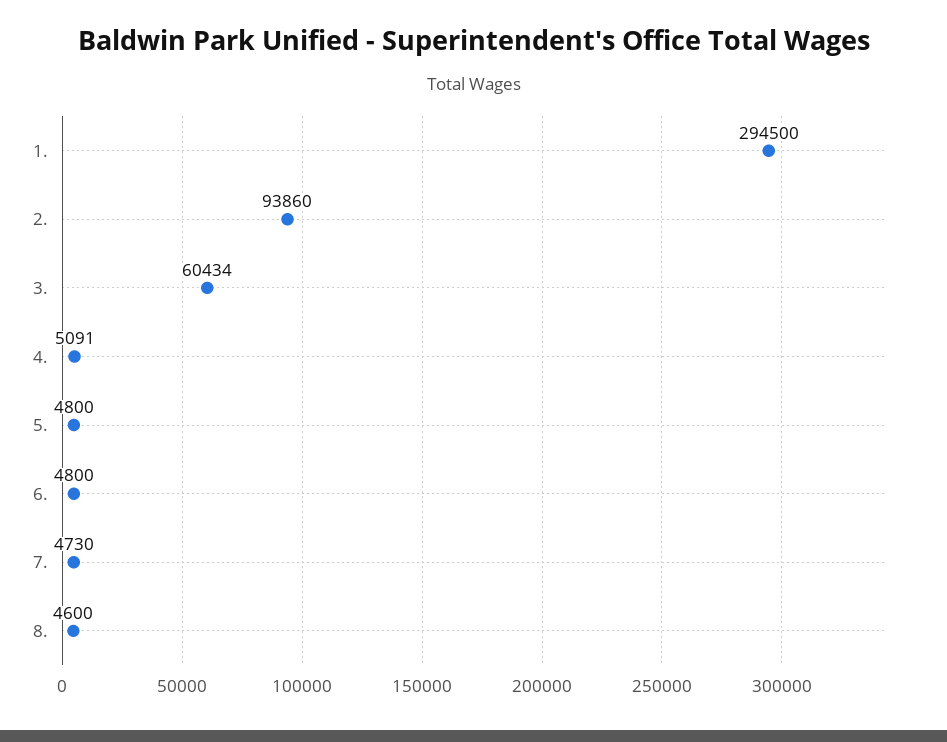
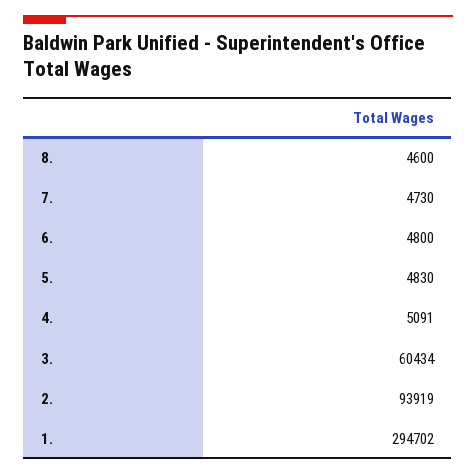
  {
-   "1.": 294500,
+   "1.": 294702,
-   "2.": 93860,
+   "2.": 93919,
    "3.": 60434,
    "4.": 5091,
-   "5.": 4800,
+   "5.": 4830,
    "6.": 4800,
    "7.": 4730,
    "8.": 4600
  }

